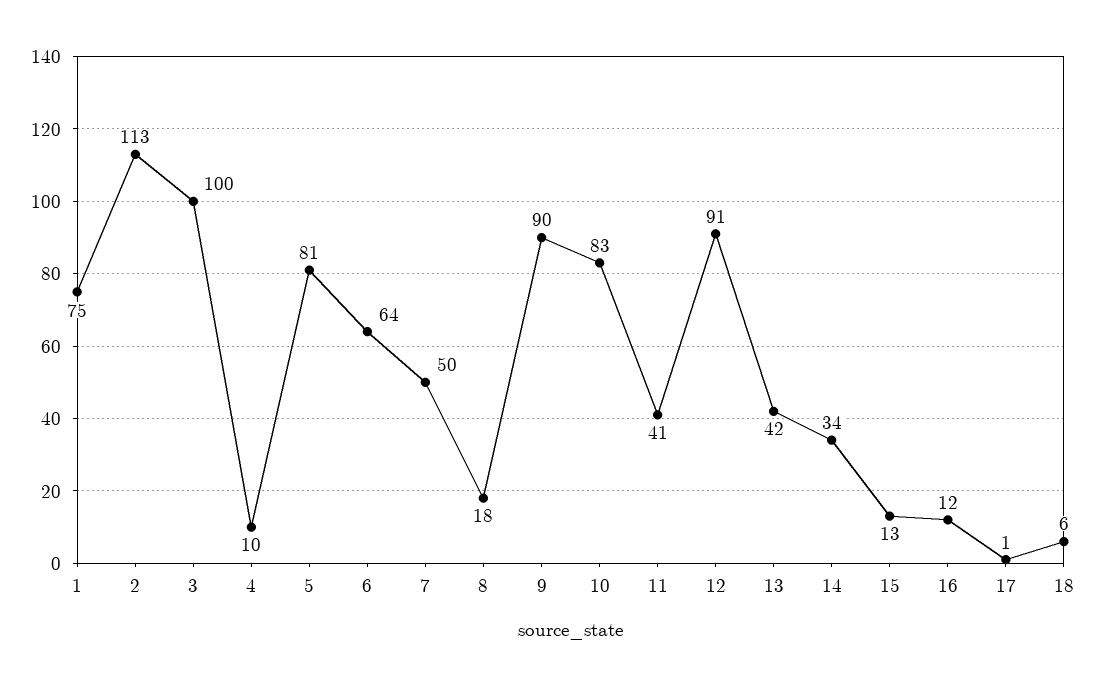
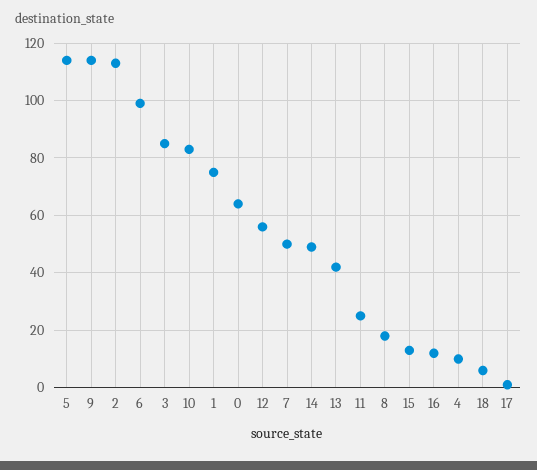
  {
    "1": 75,
    "2": 113,
-   "3": 100,
+   "3": 85,
    "4": 10,
-   "5": 81,
+   "5": 115,
-   "6": 64,
+   "6": 100,
    "7": 50,
    "8": 18,
-   "9": 90,
+   "9": 115,
    "10": 83,
-   "11": 41,
+   "11": 25,
-   "12": 91,
+   "12": 55,
    "13": 42,
-   "14": 34,
+   "14": 50,
    "15": 13,
    "16": 12,
    "17": 1,
-   "18": 6
+   "18": 6,
+   "0": 65
  }

